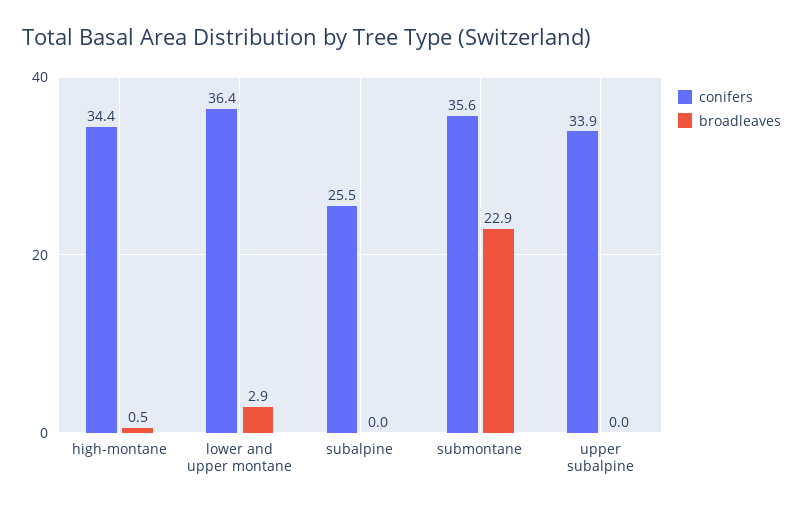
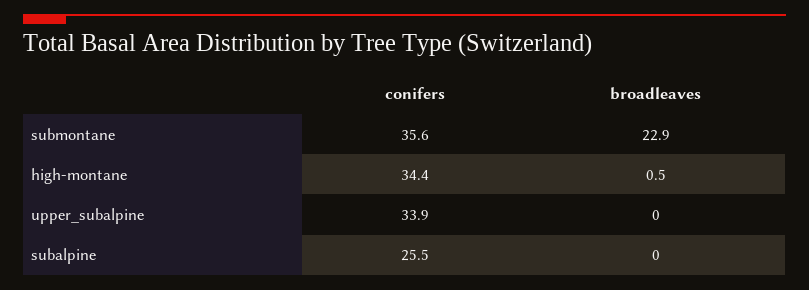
  {
    "conifers": {
      "high-montane": 34.4,
-     "lower and upper montane": 36.4,
      "subalpine": 25.5,
      "submontane": 35.6,
      "upper subalpine": 33.9
    },
    "broadleaves": {
      "high-montane": 0.5,
-     "lower and upper montane": 2.9,
      "subalpine": 0,
      "submontane": 22.9,
      "upper subalpine": 0
    }
  }

